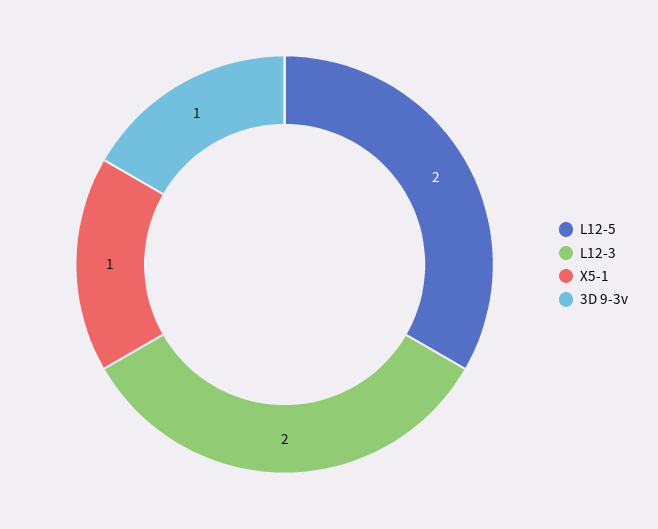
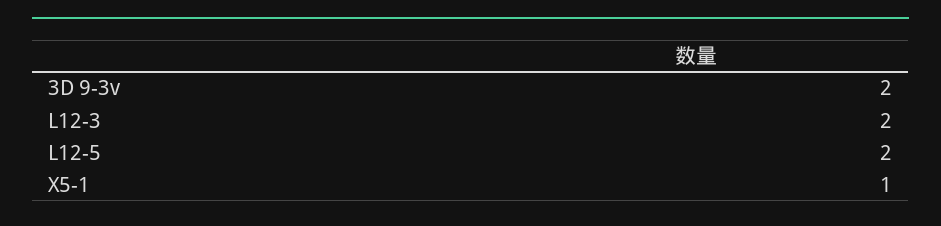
  {
    "L12-5": 2,
    "L12-3": 2,
    "X5-1": 1,
-   "3D 9-3v": 1
+   "3D 9-3v": 2
  }

